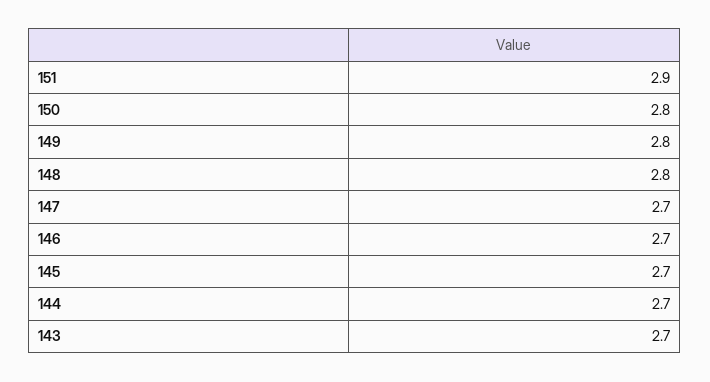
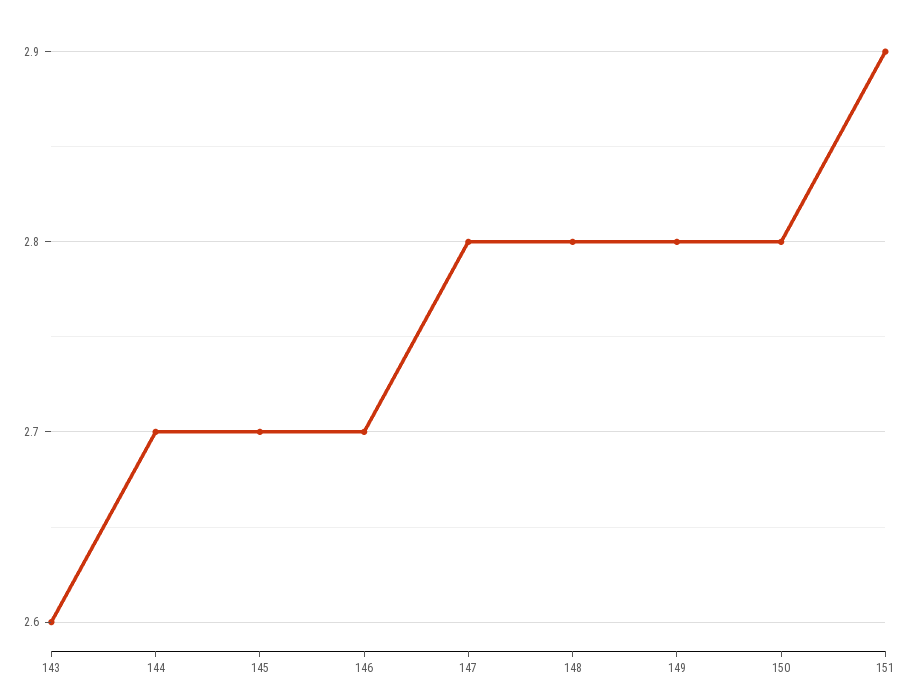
  {
    "151": 2.9,
    "150": 2.8,
    "149": 2.8,
    "148": 2.8,
-   "147": 2.7,
+   "147": 2.8,
    "146": 2.7,
    "145": 2.7,
    "144": 2.7,
-   "143": 2.7
+   "143": 2.6
  }

